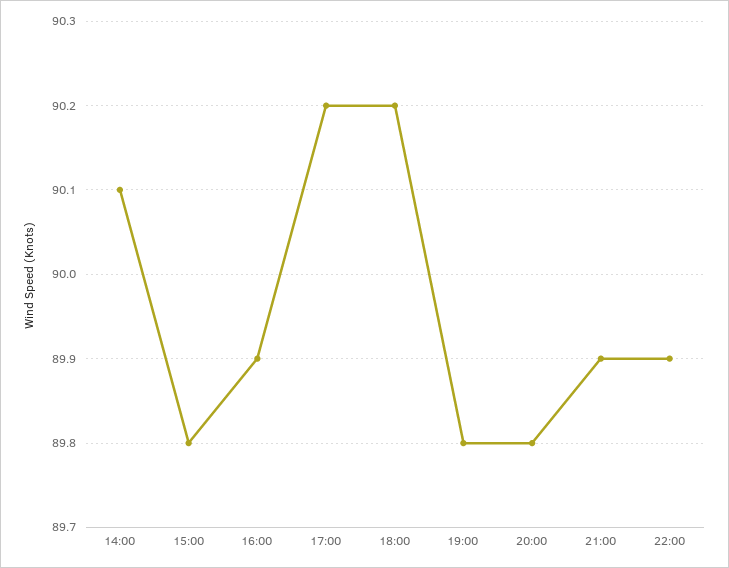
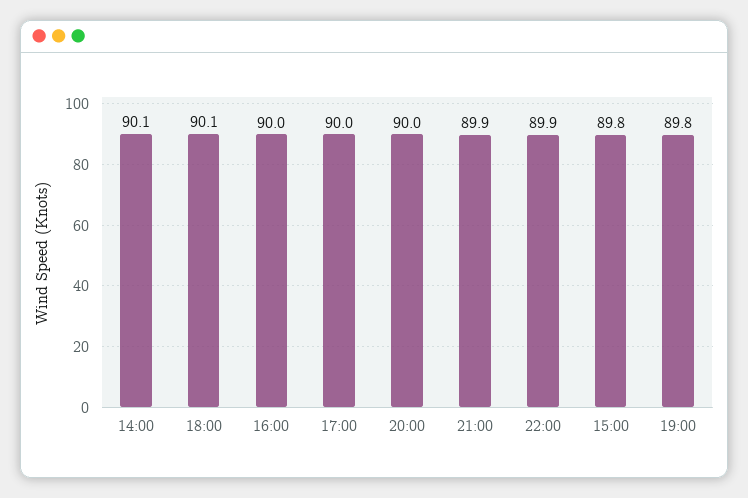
  {
    "14:00": 90.1,
    "15:00": 89.8,
-   "16:00": 89.9,
+   "16:00": 90,
-   "17:00": 90.2,
+   "17:00": 90,
-   "18:00": 90.2,
+   "18:00": 90.1,
    "19:00": 89.8,
-   "20:00": 89.8,
+   "20:00": 90,
    "21:00": 89.9,
    "22:00": 89.9
  }

